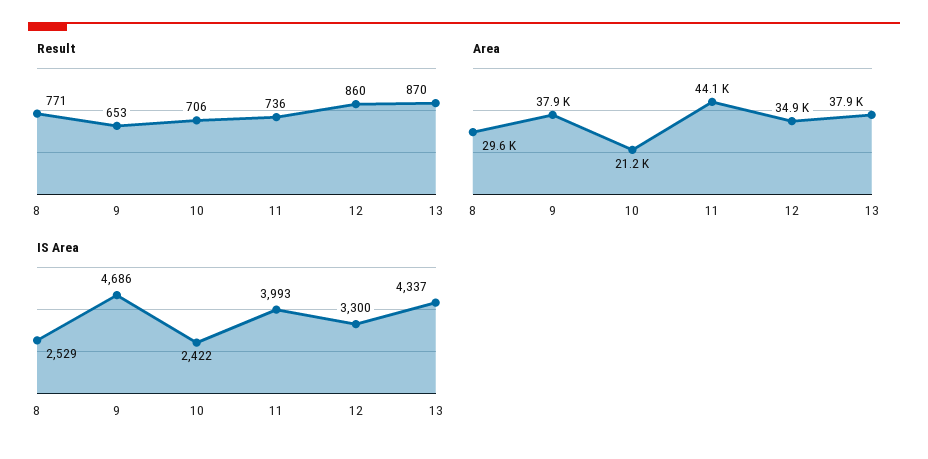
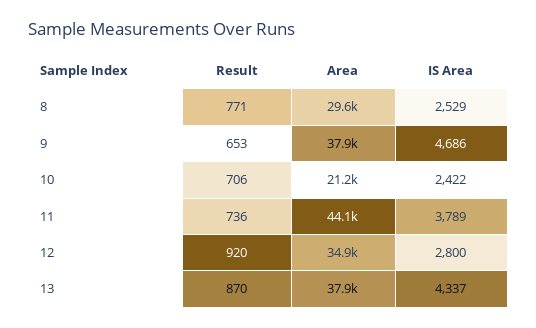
  {
    "Result": {
      "8": 771,
      "9": 653,
      "10": 706,
      "11": 736,
-     "12": 860,
+     "12": 920,
      "13": 870
    },
    "Area": {
      "8": 29600,
      "9": 37900,
      "10": 21200,
      "11": 44100,
      "12": 34900,
      "13": 37900
    },
    "IS Area": {
      "8": 2529,
      "9": 4686,
      "10": 2422,
-     "11": 3993,
+     "11": 3789,
-     "12": 3300,
+     "12": 2800,
      "13": 4337
    }
  }

